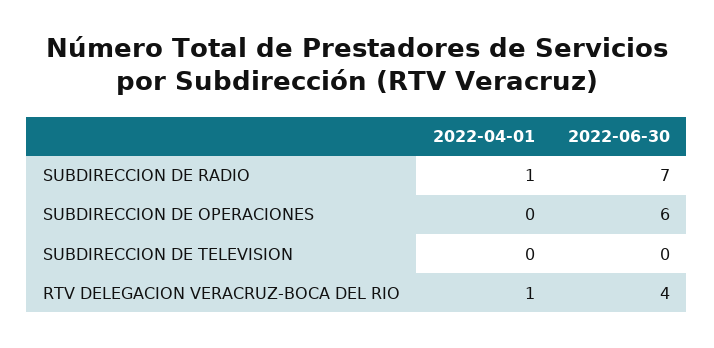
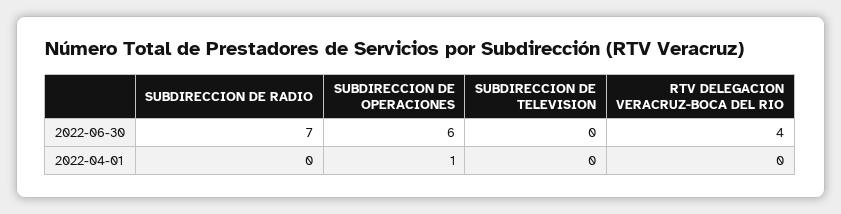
  {
    "2022-04-01": {
-     "SUBDIRECCION DE RADIO": 1,
+     "SUBDIRECCION DE RADIO": 0,
-     "SUBDIRECCION DE OPERACIONES": 0,
+     "SUBDIRECCION DE OPERACIONES": 1,
      "SUBDIRECCION DE TELEVISION": 0,
-     "RTV DELEGACION VERACRUZ-BOCA DEL RIO": 1
+     "RTV DELEGACION VERACRUZ-BOCA DEL RIO": 0
    },
    "2022-06-30": {
      "SUBDIRECCION DE RADIO": 7,
      "SUBDIRECCION DE OPERACIONES": 6,
      "SUBDIRECCION DE TELEVISION": 0,
      "RTV DELEGACION VERACRUZ-BOCA DEL RIO": 4
    }
  }

